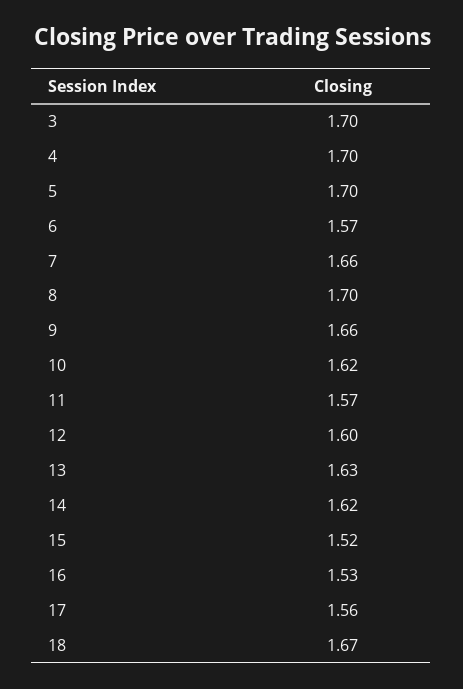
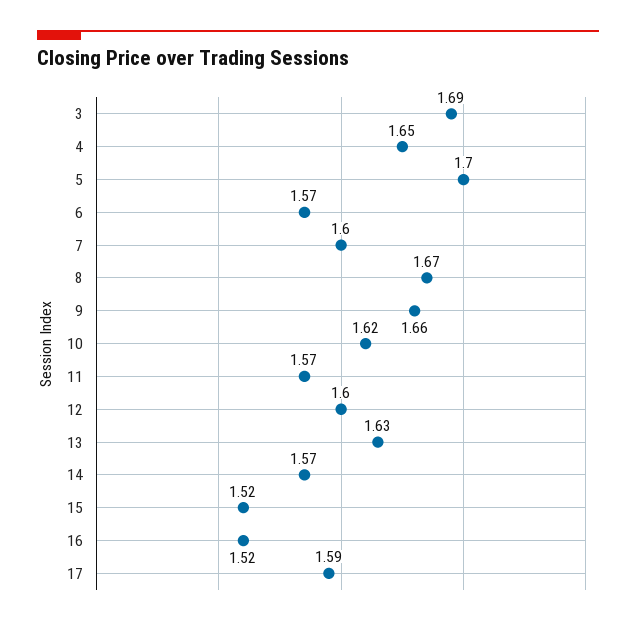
  {
-   "3": 1.7,
+   "3": 1.69,
-   "4": 1.7,
+   "4": 1.65,
    "5": 1.7,
    "6": 1.57,
-   "7": 1.66,
+   "7": 1.6,
-   "8": 1.7,
+   "8": 1.67,
    "9": 1.66,
    "10": 1.62,
    "11": 1.57,
    "12": 1.6,
    "13": 1.63,
-   "14": 1.62,
+   "14": 1.57,
    "15": 1.52,
-   "16": 1.53,
+   "16": 1.52,
-   "17": 1.56,
+   "17": 1.59
-   "18": 1.67
  }

